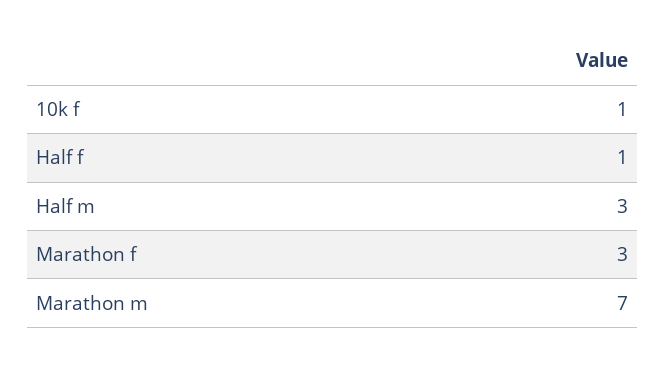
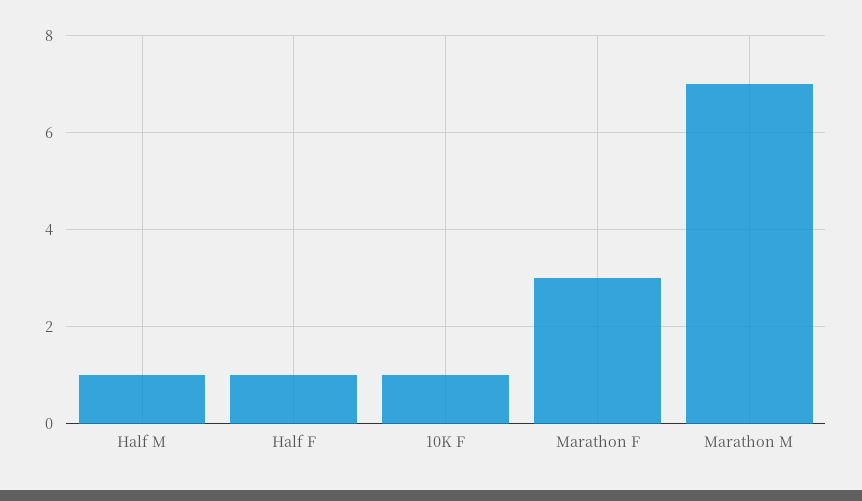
  {
    "10k f": 1,
    "Half f": 1,
-   "Half m": 3,
+   "Half m": 1,
    "Marathon f": 3,
    "Marathon m": 7
  }

